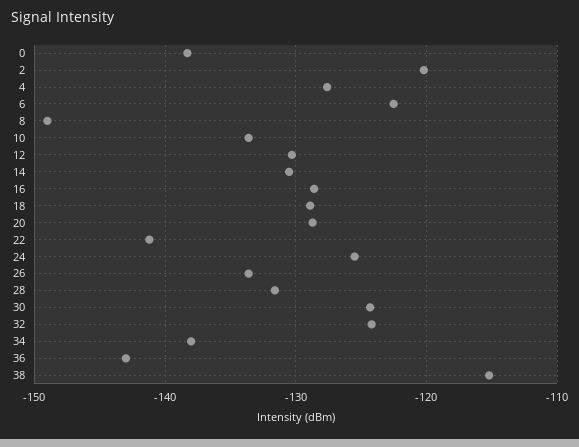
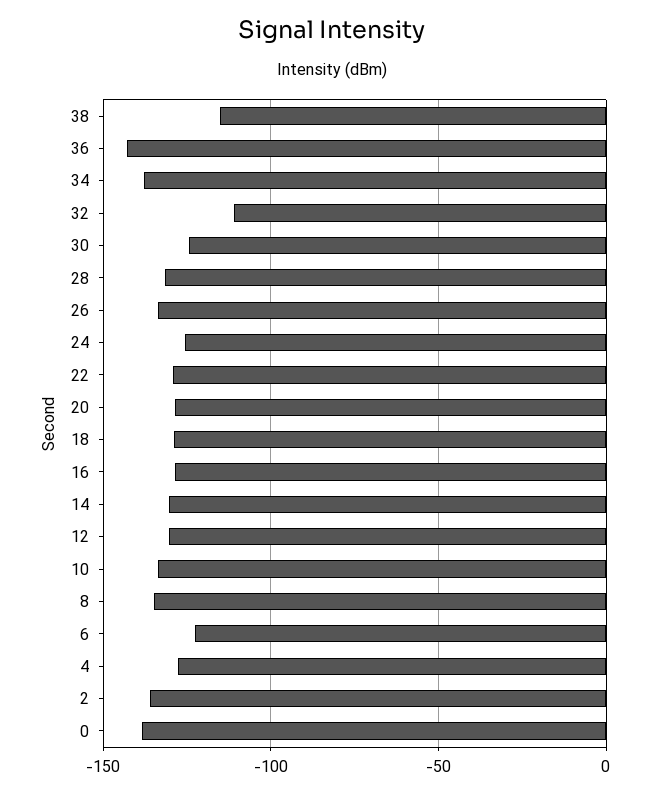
  {
    "0": -138,
-   "2": -120,
+   "2": -135,
    "4": -128,
    "6": -123,
-   "8": -149,
+   "8": -135,
    "10": -134,
    "12": -130,
    "14": -131,
    "16": -129,
    "18": -129,
    "20": -129,
-   "22": -141,
+   "22": -130,
    "24": -126,
    "26": -134,
    "28": -132,
    "30": -124,
-   "32": -124,
+   "32": -110,
    "34": -138,
    "36": -143,
    "38": -115
  }

